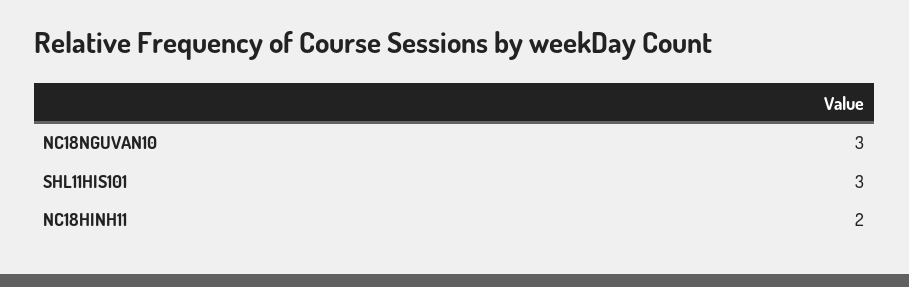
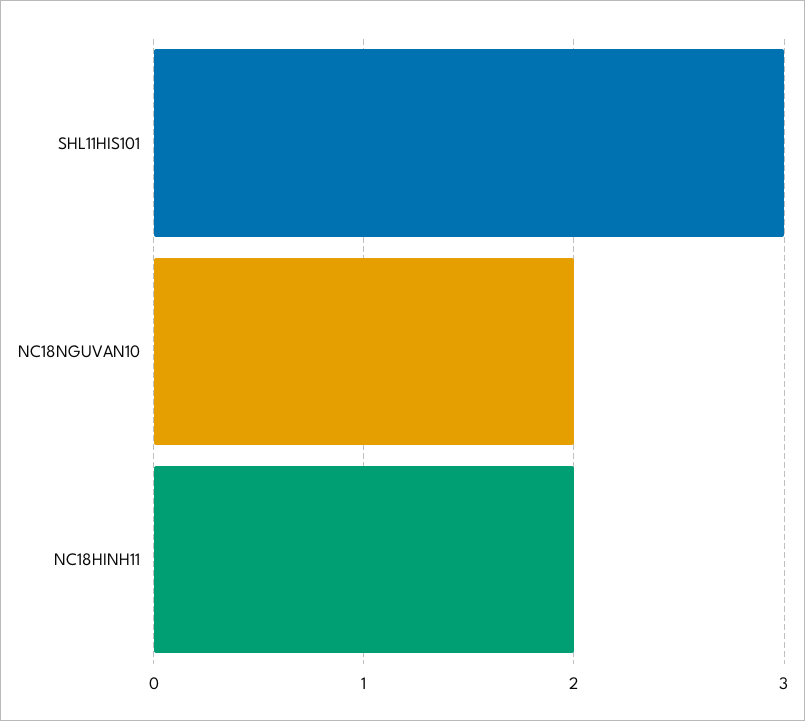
  {
-   "NC18NGUVAN10": 3,
+   "NC18NGUVAN10": 2,
    "SHL11HIS101": 3,
    "NC18HINH11": 2
  }

